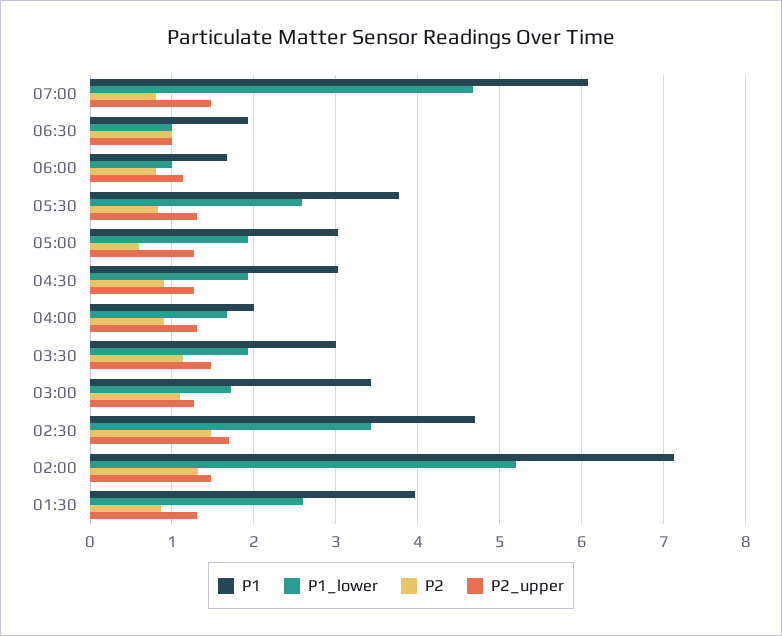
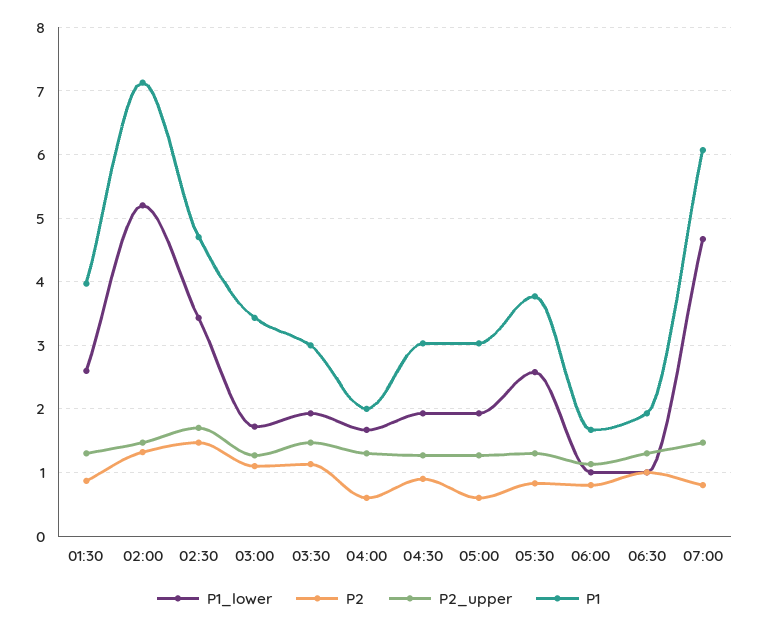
  {
    "P1": {
      "07:00": 6.1,
      "06:30": 1.9,
      "06:00": 1.7,
      "05:30": 3.8,
      "05:00": 3,
      "04:30": 3,
      "04:00": 2,
      "03:30": 3,
      "03:00": 3.4,
      "02:30": 4.7,
      "02:00": 7.1,
      "01:30": 4
    },
    "P1_lower": {
      "07:00": 4.7,
      "06:30": 1,
      "06:00": 1,
      "05:30": 2.6,
      "05:00": 1.9,
      "04:30": 1.9,
      "04:00": 1.7,
      "03:30": 1.9,
      "03:00": 1.7,
      "02:30": 3.4,
      "02:00": 5.2,
      "01:30": 2.6
    },
    "P2": {
      "07:00": 0.8,
      "06:30": 1,
      "06:00": 0.8,
      "05:30": 0.8,
      "05:00": 0.6,
      "04:30": 0.9,
-     "04:00": 0.9,
+     "04:00": 0.6,
      "03:30": 1.1,
      "03:00": 1.1,
      "02:30": 1.5,
      "02:00": 1.3,
      "01:30": 0.9
    },
    "P2_upper": {
      "07:00": 1.5,
-     "06:30": 1,
+     "06:30": 1.3,
      "06:00": 1.1,
      "05:30": 1.3,
      "05:00": 1.3,
      "04:30": 1.3,
      "04:00": 1.3,
      "03:30": 1.5,
      "03:00": 1.3,
      "02:30": 1.7,
      "02:00": 1.5,
      "01:30": 1.3
    }
  }

